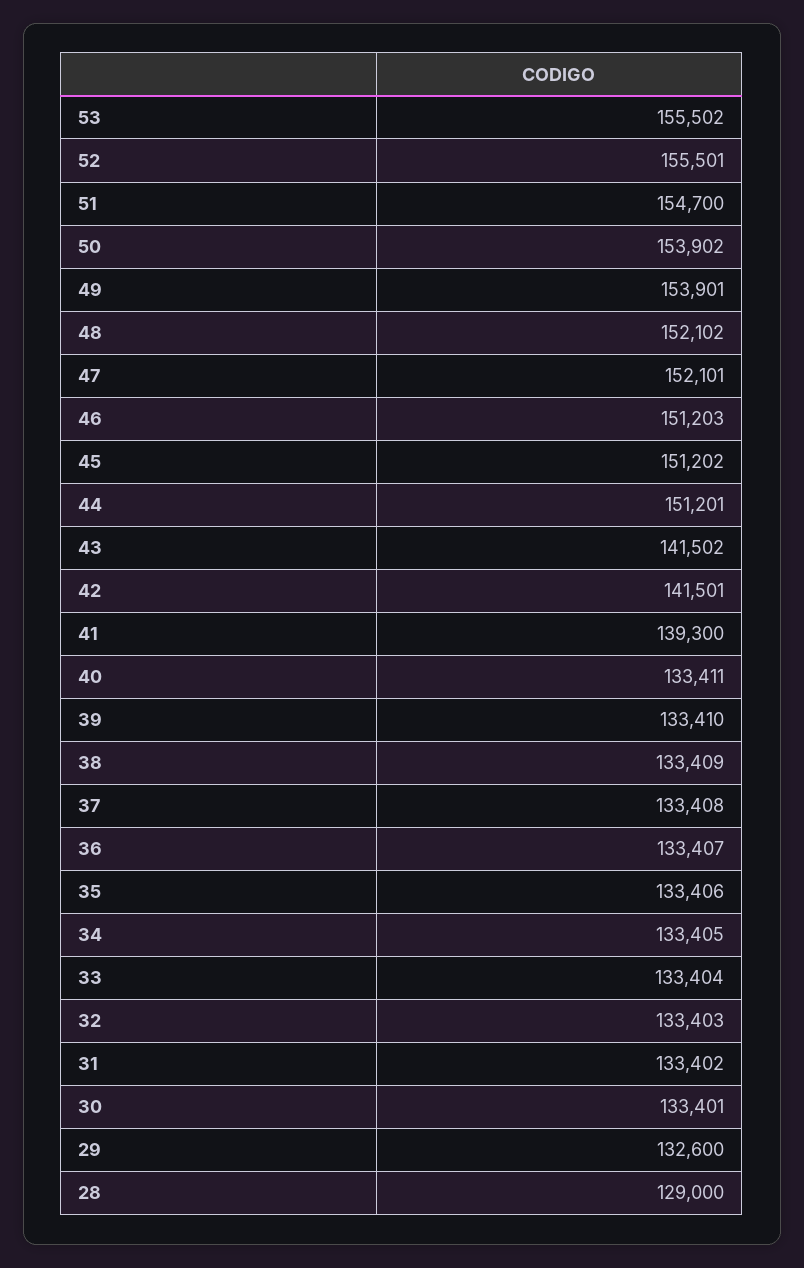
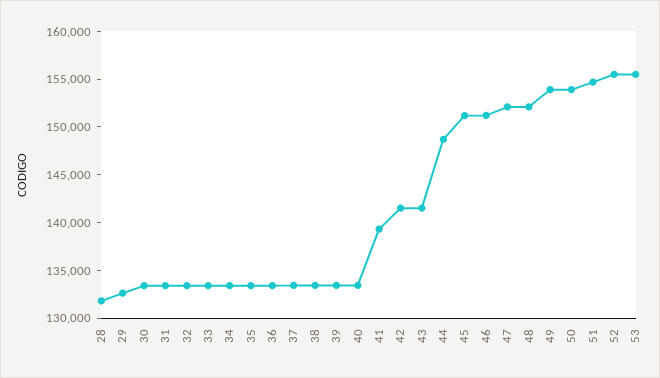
  {
    "53": 155502,
    "52": 155501,
    "51": 154700,
    "50": 153902,
    "49": 153901,
    "48": 152102,
    "47": 152101,
    "46": 151203,
    "45": 151202,
-   "44": 151201,
+   "44": 149000,
    "43": 141502,
    "42": 141501,
    "41": 139300,
    "40": 133411,
    "39": 133410,
    "38": 133409,
    "37": 133408,
    "36": 133407,
    "35": 133406,
    "34": 133405,
    "33": 133404,
    "32": 133403,
    "31": 133402,
    "30": 133401,
    "29": 132600,
-   "28": 129000
+   "28": 132000
  }

